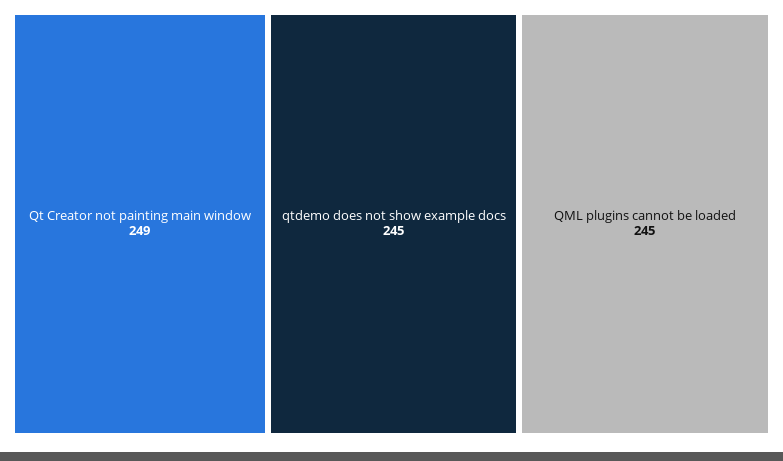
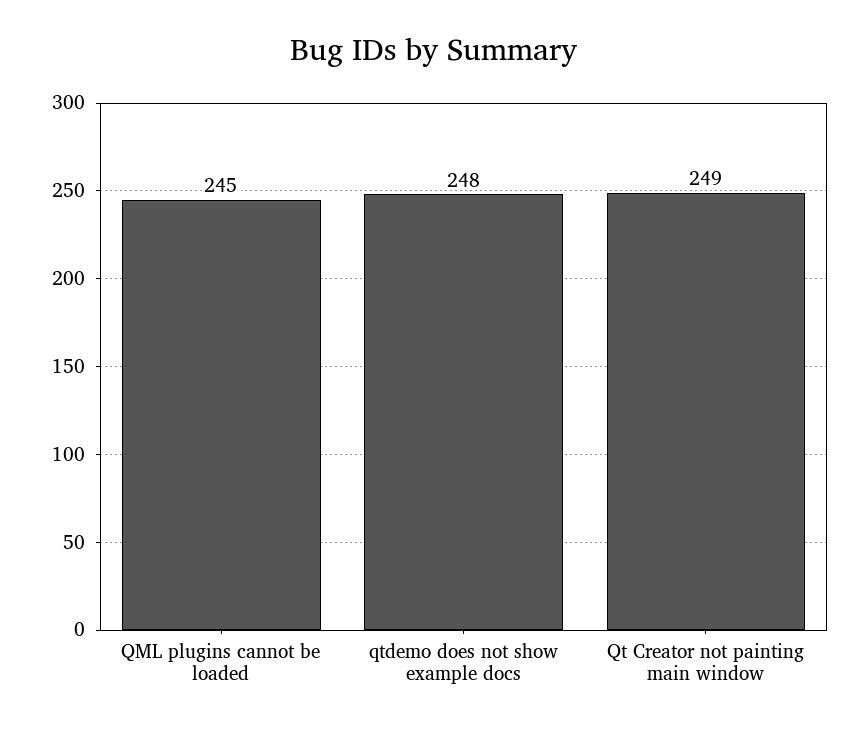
  {
    "Qt Creator not painting main window": 249,
-   "qtdemo does not show example docs": 245,
+   "qtdemo does not show example docs": 248,
    "QML plugins cannot be loaded": 245
  }

